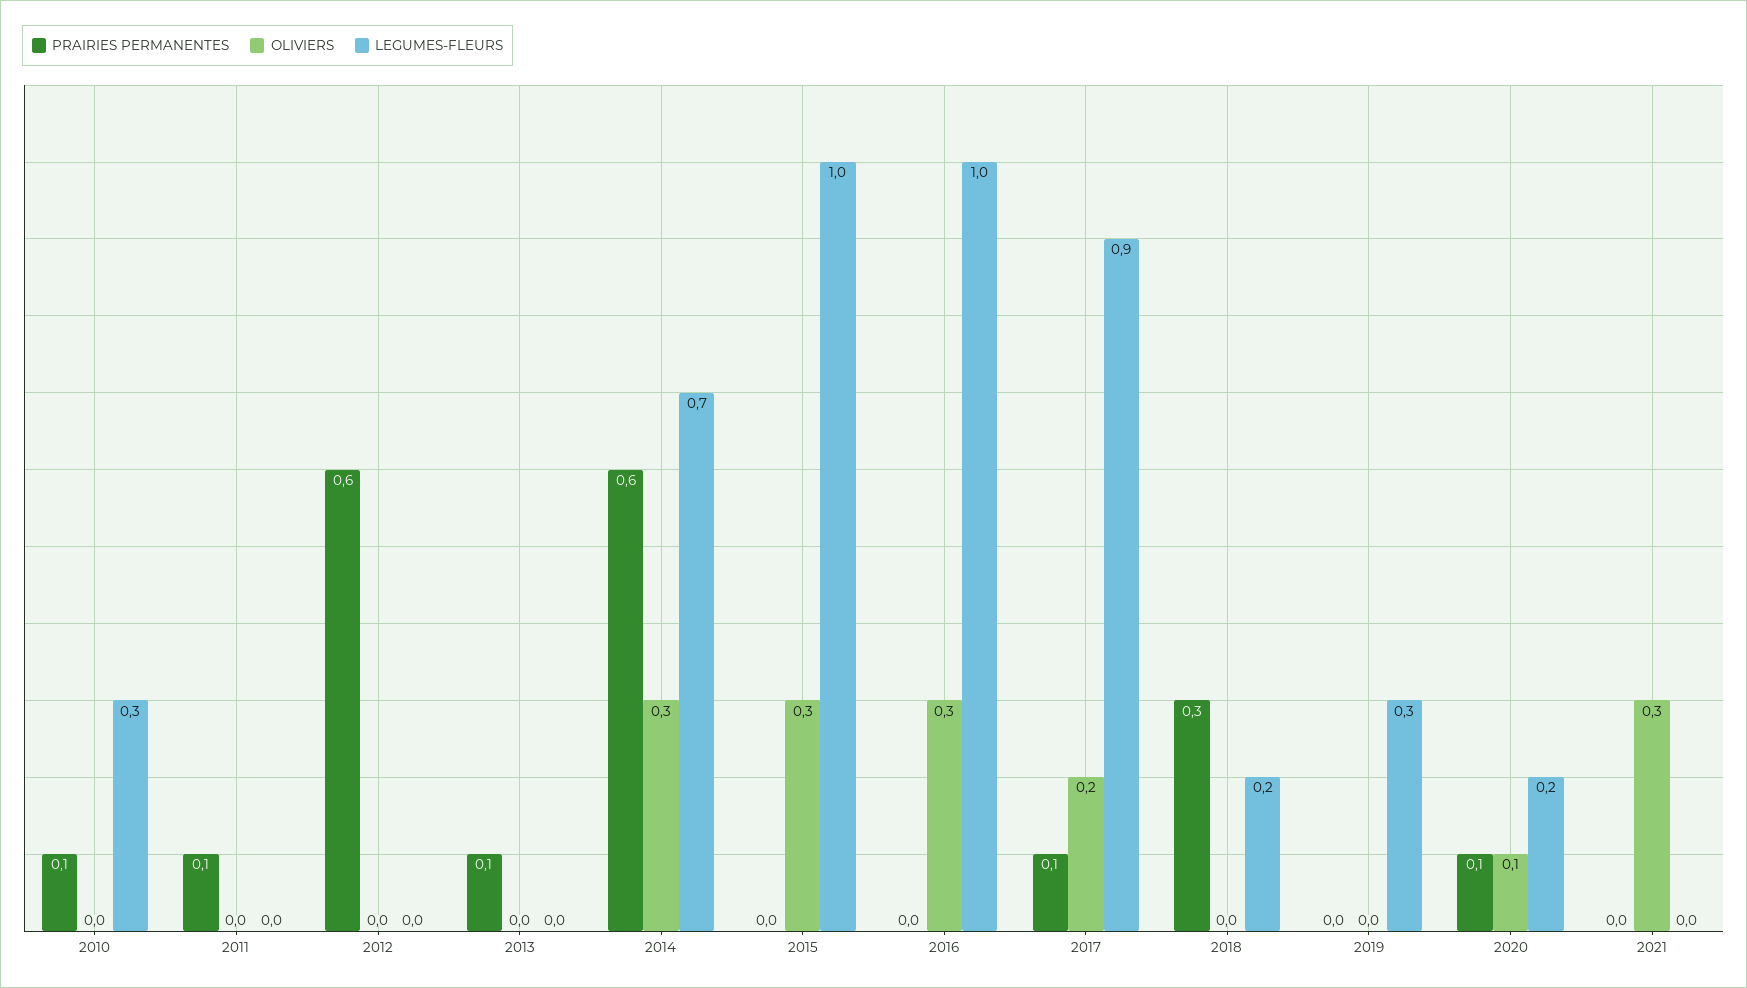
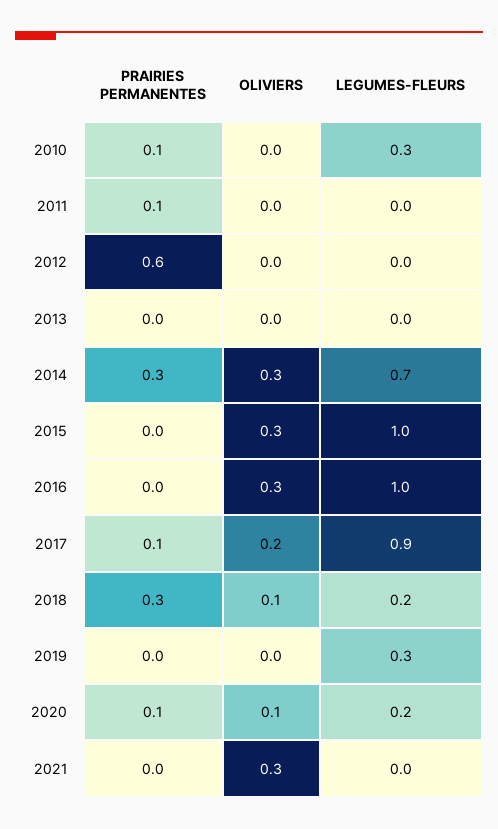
  {
    "PRAIRIES PERMANENTES": {
      "2010": 0.1,
      "2011": 0.1,
      "2012": 0.6,
-     "2013": 0.1,
+     "2013": 0,
-     "2014": 0.6,
+     "2014": 0.3,
      "2015": 0,
      "2016": 0,
      "2017": 0.1,
      "2018": 0.3,
      "2019": 0,
      "2020": 0.1,
      "2021": 0
    },
    "OLIVIERS": {
      "2010": 0,
      "2011": 0,
      "2012": 0,
      "2013": 0,
      "2014": 0.3,
      "2015": 0.3,
      "2016": 0.3,
      "2017": 0.2,
-     "2018": 0,
+     "2018": 0.1,
      "2019": 0,
      "2020": 0.1,
      "2021": 0.3
    },
    "LEGUMES-FLEURS": {
      "2010": 0.3,
      "2011": 0,
      "2012": 0,
      "2013": 0,
      "2014": 0.7,
      "2015": 1,
      "2016": 1,
      "2017": 0.9,
      "2018": 0.2,
      "2019": 0.3,
      "2020": 0.2,
      "2021": 0
    }
  }

